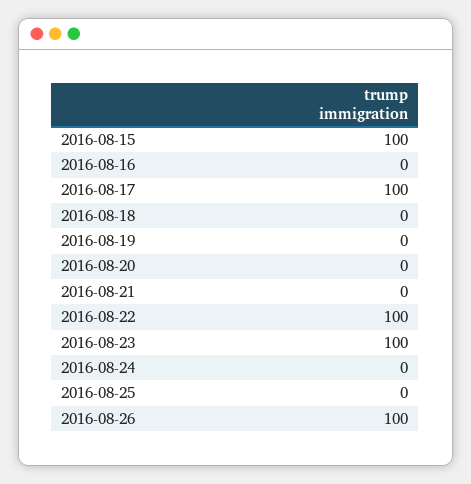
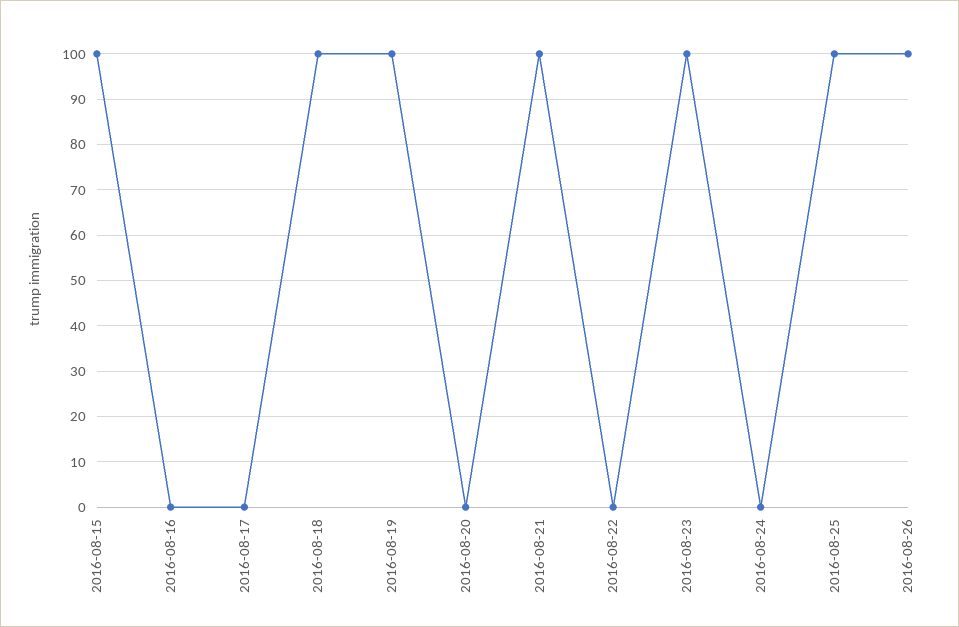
  {
    "2016-08-15": 100,
    "2016-08-16": 0,
-   "2016-08-17": 100,
+   "2016-08-17": 0,
-   "2016-08-18": 0,
+   "2016-08-18": 100,
-   "2016-08-19": 0,
+   "2016-08-19": 100,
    "2016-08-20": 0,
-   "2016-08-21": 0,
+   "2016-08-21": 100,
-   "2016-08-22": 100,
+   "2016-08-22": 0,
    "2016-08-23": 100,
    "2016-08-24": 0,
-   "2016-08-25": 0,
+   "2016-08-25": 100,
    "2016-08-26": 100
  }

